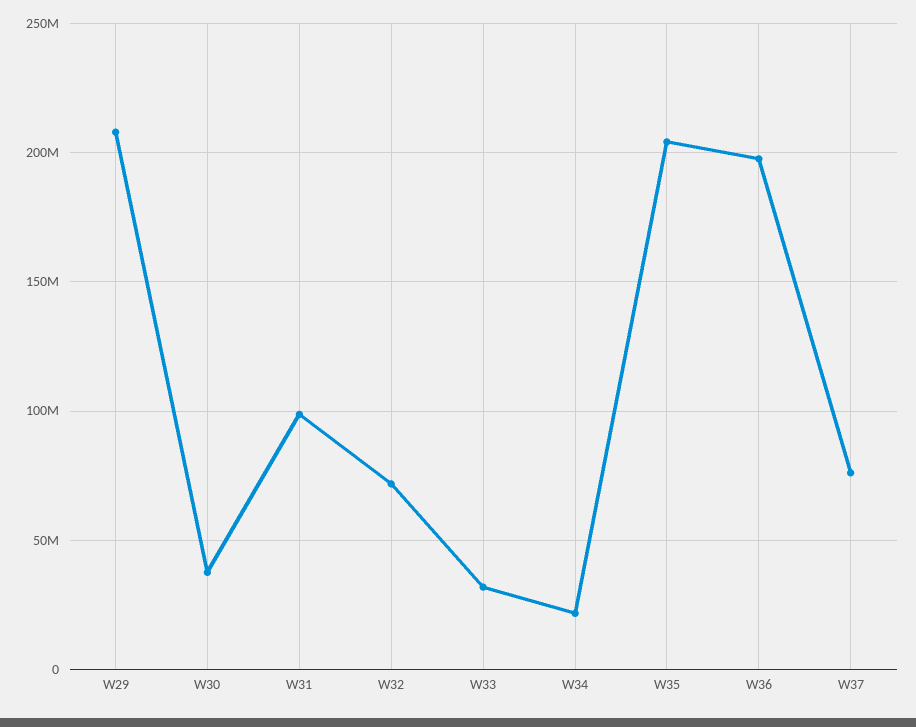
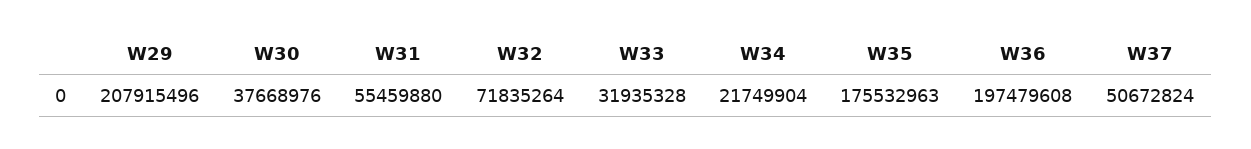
  {
    "W29": 207915496,
    "W30": 37668976,
-   "W31": 100000000,
+   "W31": 55459880,
    "W32": 71835264,
    "W33": 31935328,
    "W34": 21749904,
-   "W35": 205000000,
+   "W35": 175532963,
    "W36": 197479608,
-   "W37": 75000000
+   "W37": 50672824
  }

